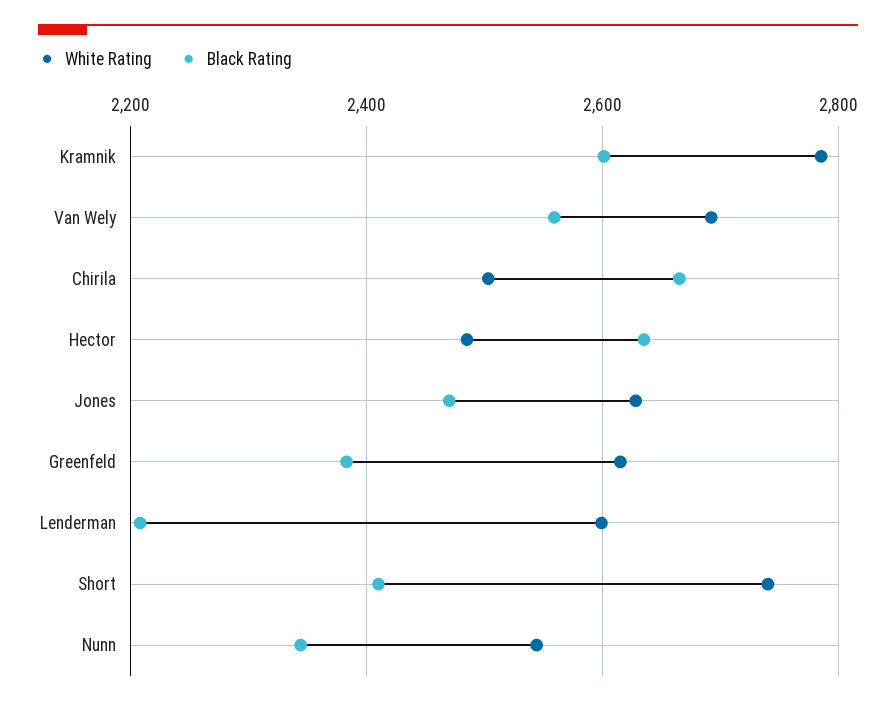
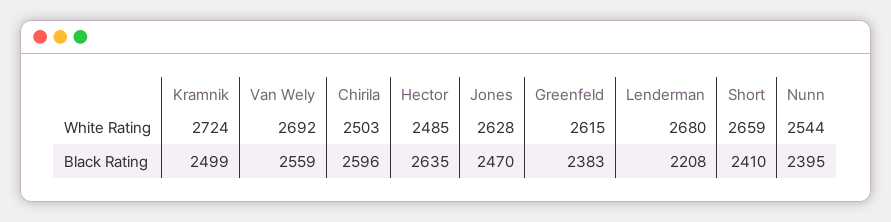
  {
    "White Rating": {
-     "Kramnik": 2780,
+     "Kramnik": 2724,
      "Van Wely": 2692,
      "Chirila": 2503,
      "Hector": 2485,
      "Jones": 2628,
      "Greenfeld": 2615,
-     "Lenderman": 2600,
+     "Lenderman": 2680,
-     "Short": 2740,
+     "Short": 2659,
      "Nunn": 2544
    },
    "Black Rating": {
-     "Kramnik": 2600,
+     "Kramnik": 2499,
      "Van Wely": 2559,
-     "Chirila": 2660,
+     "Chirila": 2596,
      "Hector": 2635,
      "Jones": 2470,
      "Greenfeld": 2383,
      "Lenderman": 2208,
      "Short": 2410,
-     "Nunn": 2340
+     "Nunn": 2395
    }
  }

